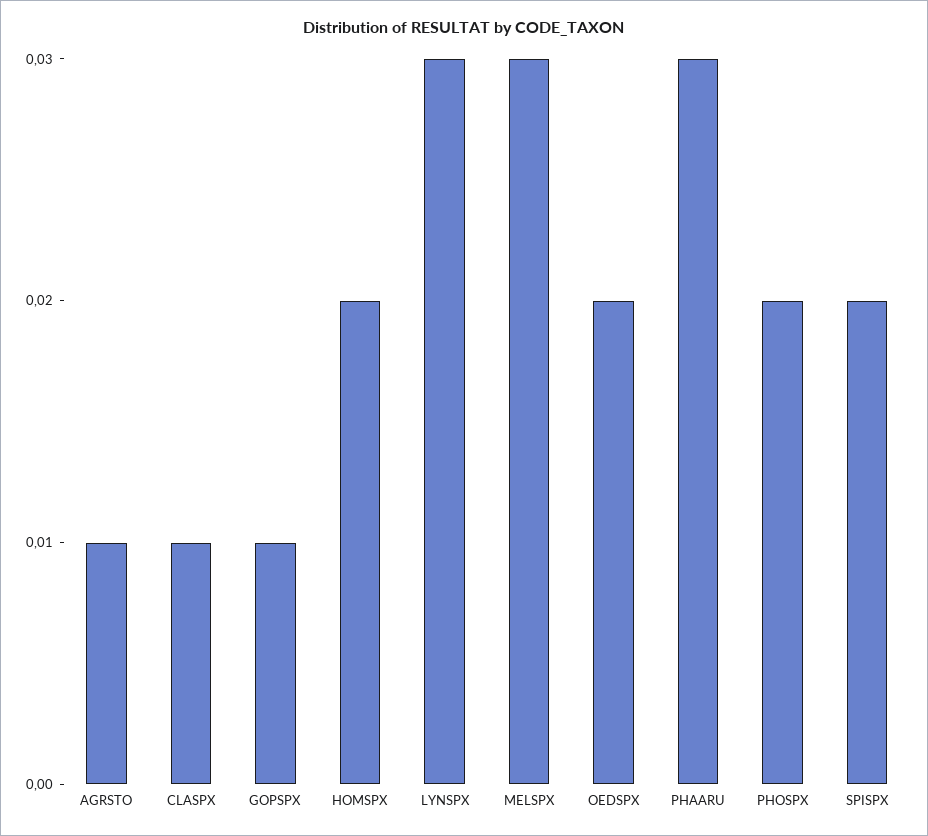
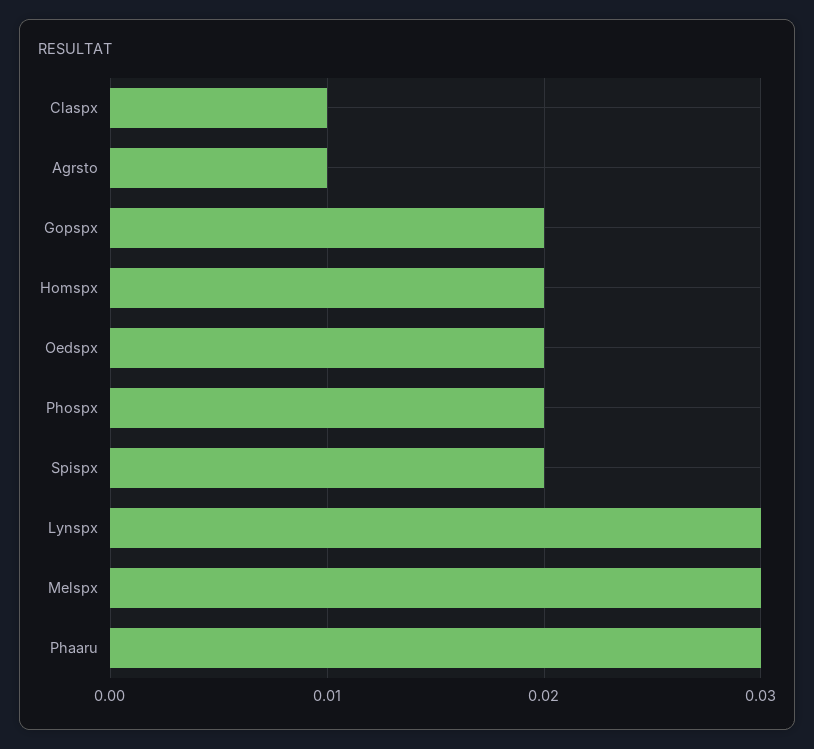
  {
    "AGRSTO": 0.01,
    "CLASPX": 0.01,
-   "GOPSPX": 0.01,
+   "GOPSPX": 0.02,
    "HOMSPX": 0.02,
    "LYNSPX": 0.03,
    "MELSPX": 0.03,
    "OEDSPX": 0.02,
    "PHAARU": 0.03,
    "PHOSPX": 0.02,
    "SPISPX": 0.02
  }

